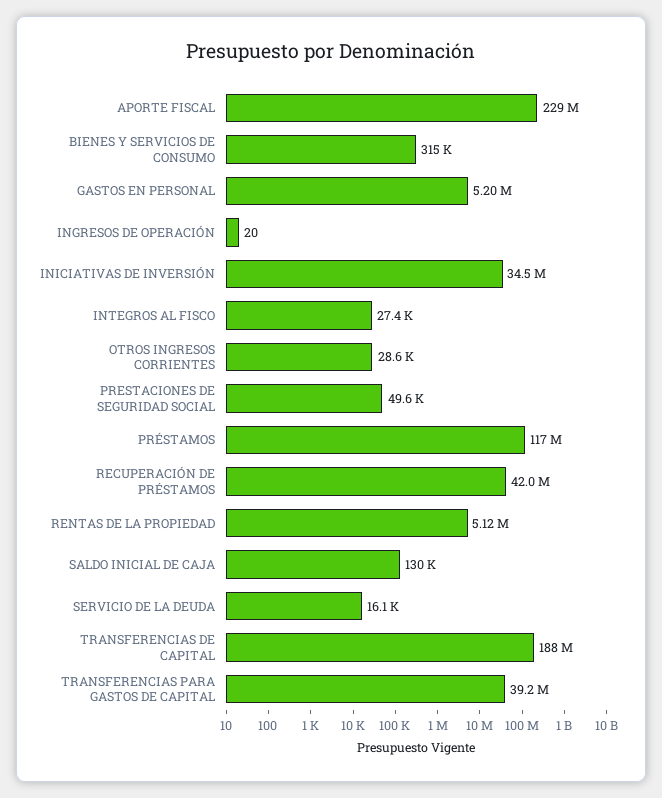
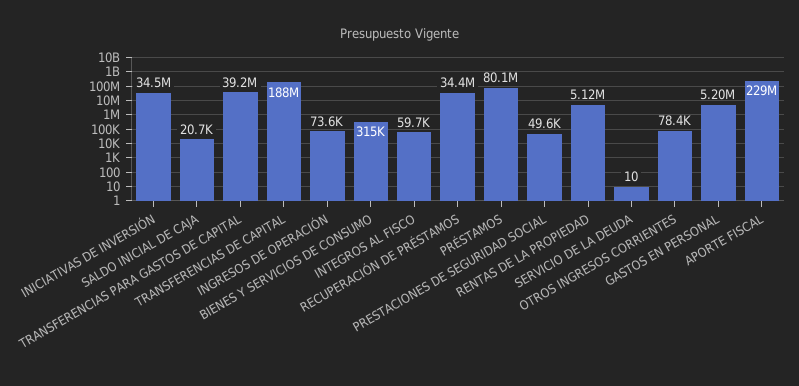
  {
    "APORTE FISCAL": 229000000,
    "BIENES Y SERVICIOS DE CONSUMO": 315000,
    "GASTOS EN PERSONAL": 5200000,
-   "INGRESOS DE OPERACIÓN": 20,
+   "INGRESOS DE OPERACIÓN": 73600,
    "INICIATIVAS DE INVERSIÓN": 34500000,
-   "INTEGROS AL FISCO": 27400,
+   "INTEGROS AL FISCO": 59700,
-   "OTROS INGRESOS CORRIENTES": 28600,
+   "OTROS INGRESOS CORRIENTES": 78400,
    "PRESTACIONES DE SEGURIDAD SOCIAL": 49600,
-   "PRÉSTAMOS": 117000000,
+   "PRÉSTAMOS": 80100000,
-   "RECUPERACIÓN DE PRÉSTAMOS": 42000000,
+   "RECUPERACIÓN DE PRÉSTAMOS": 34400000,
    "RENTAS DE LA PROPIEDAD": 5120000,
-   "SALDO INICIAL DE CAJA": 130000,
+   "SALDO INICIAL DE CAJA": 20700,
-   "SERVICIO DE LA DEUDA": 16100,
+   "SERVICIO DE LA DEUDA": 10,
    "TRANSFERENCIAS DE CAPITAL": 188000000,
    "TRANSFERENCIAS PARA GASTOS DE CAPITAL": 39200000
  }

